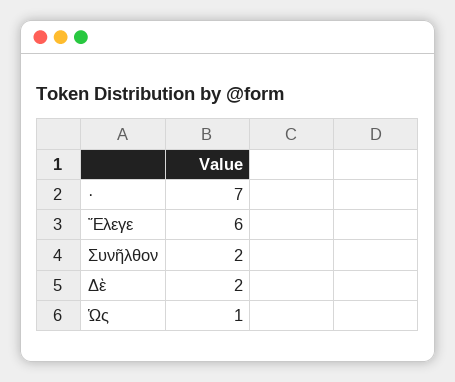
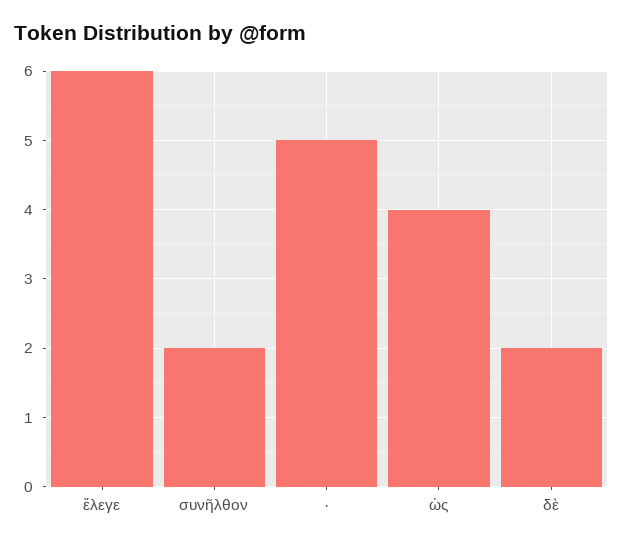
  {
-   "·": 7,
+   "·": 5,
    "Ἔλεγε": 6,
    "Συνῆλθον": 2,
    "Δὲ": 2,
-   "Ὡς": 1
+   "Ὡς": 4
  }

